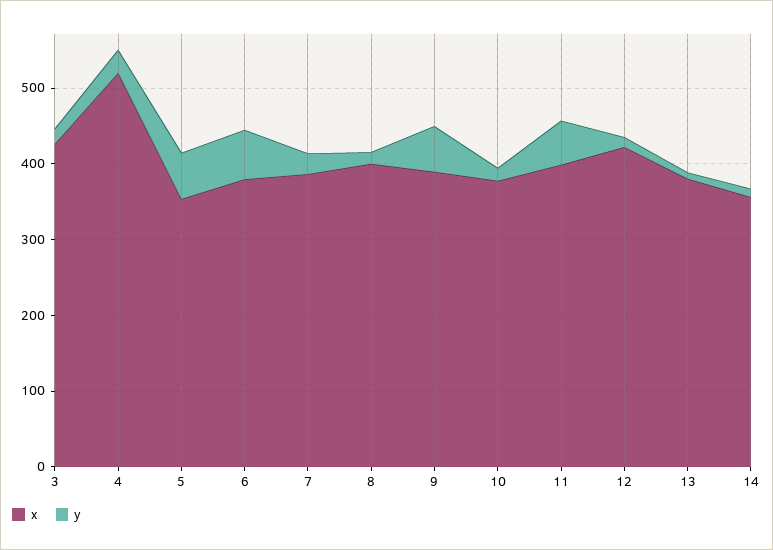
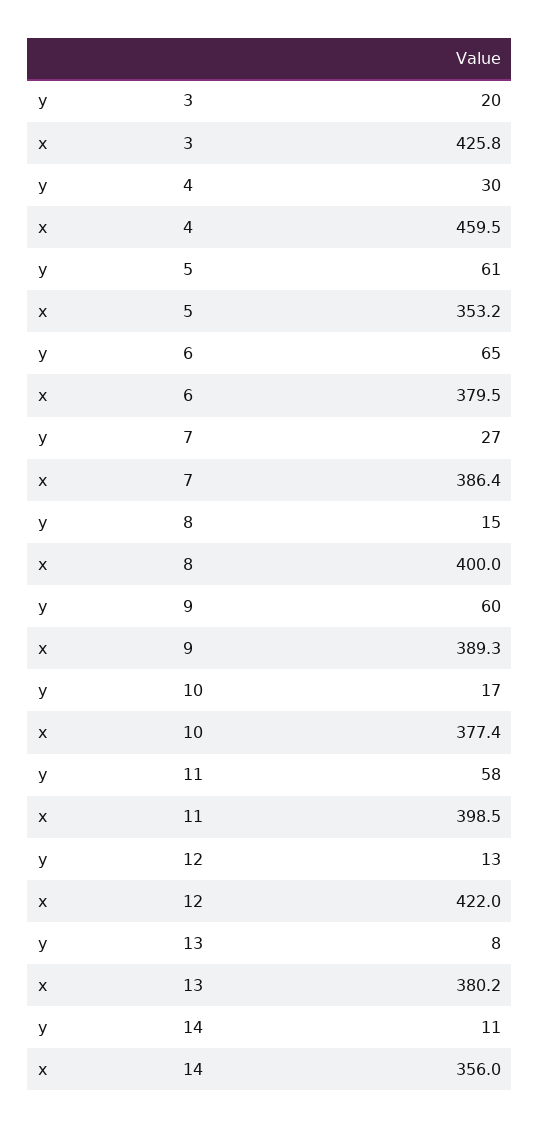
  {
    "x": {
      "3": 425.8,
-     "4": 520,
+     "4": 459.5,
      "5": 353.2,
      "6": 379.5,
      "7": 386.4,
      "8": 400,
      "9": 389.3,
      "10": 377.4,
      "11": 398.5,
      "12": 422,
      "13": 380.2,
      "14": 356
    },
    "y": {
      "3": 20,
      "4": 30,
      "5": 61,
      "6": 65,
      "7": 27,
      "8": 15,
      "9": 60,
      "10": 17,
      "11": 58,
      "12": 13,
      "13": 8,
      "14": 11
    }
  }

